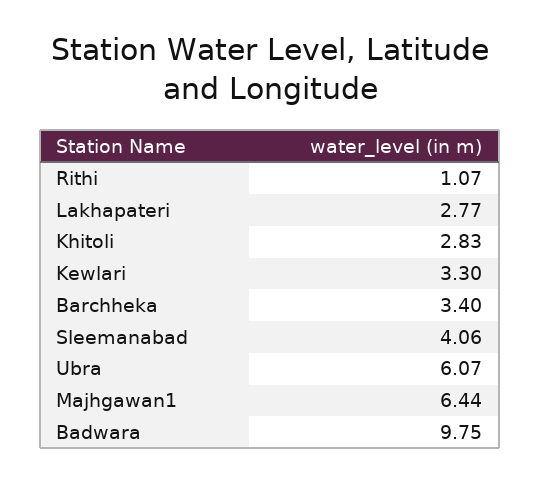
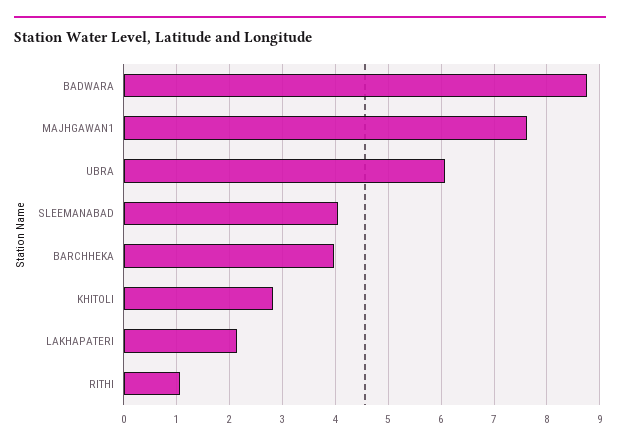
  {
    "Rithi": 1.07,
-   "Lakhapateri": 2.77,
+   "Lakhapateri": 2.2,
    "Khitoli": 2.83,
-   "Kewlari": 3.3,
-   "Barchheka": 3.4,
+   "Barchheka": 4,
    "Sleemanabad": 4.06,
    "Ubra": 6.07,
-   "Majhgawan1": 6.44,
+   "Majhgawan1": 7.6,
-   "Badwara": 9.75
+   "Badwara": 8.8
  }

